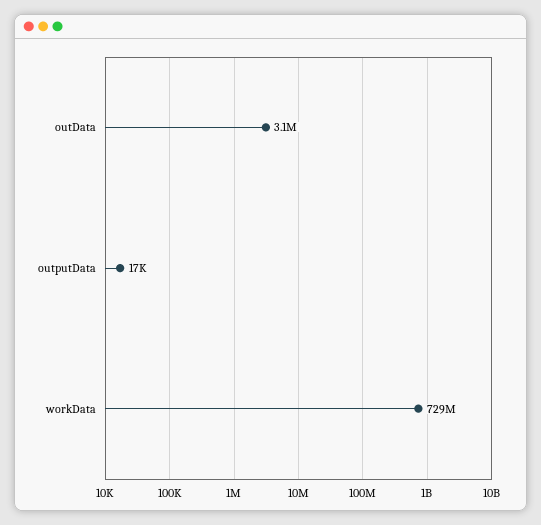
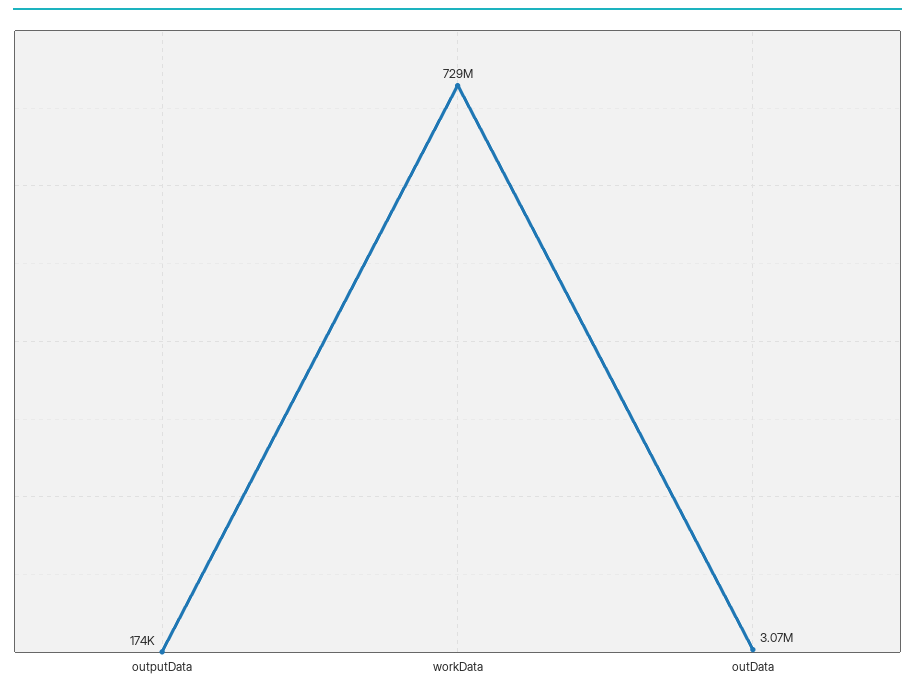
  {
    "outData": 3070000,
-   "outputData": 17000,
+   "outputData": 174000,
    "workData": 729000000
  }

